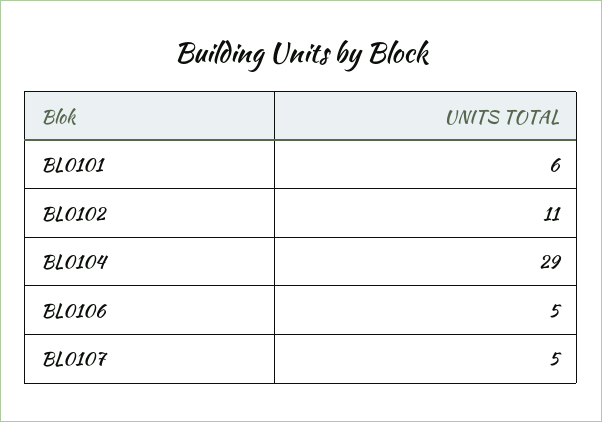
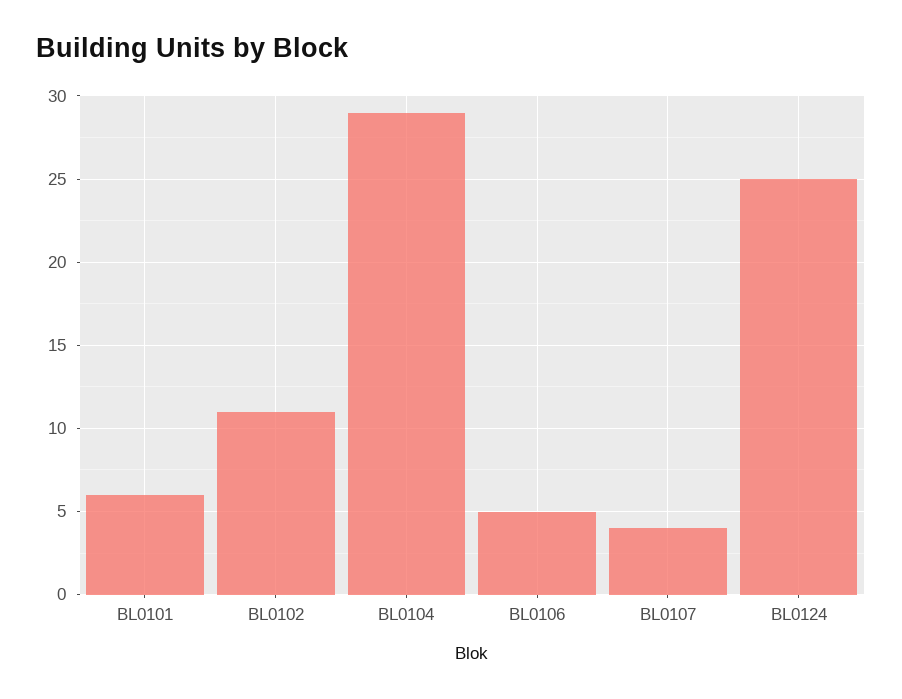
  {
    "BL0101": 6,
    "BL0102": 11,
    "BL0104": 29,
    "BL0106": 5,
-   "BL0107": 5
+   "BL0107": 4,
+   "BL0124": 25
  }

